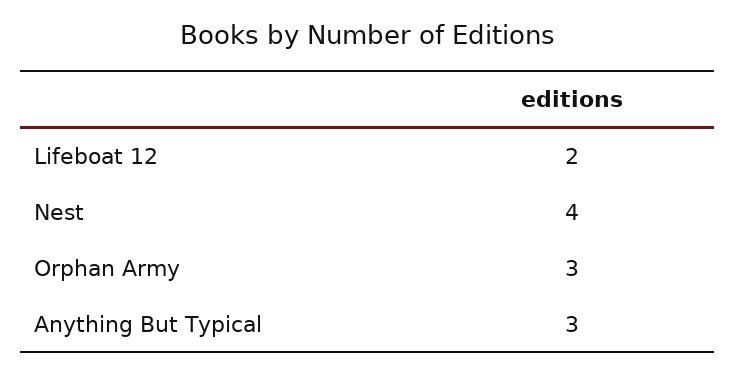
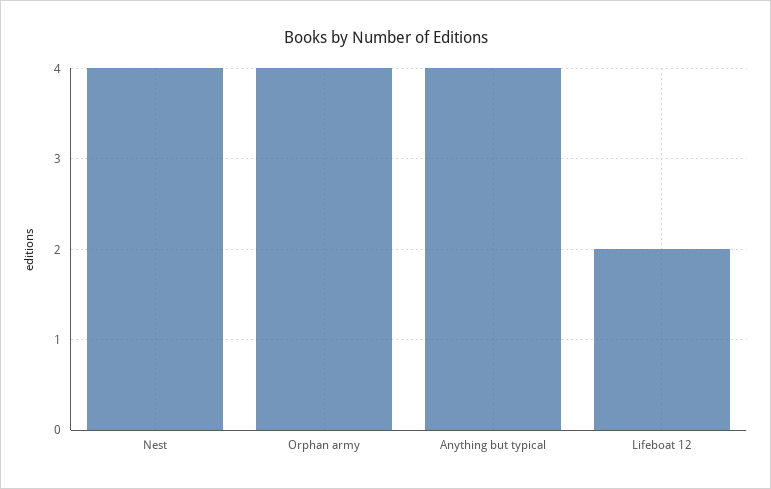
  {
    "Lifeboat 12": 2,
    "Nest": 4,
-   "Orphan Army": 3,
+   "Orphan Army": 4,
-   "Anything But Typical": 3
+   "Anything But Typical": 4
  }

